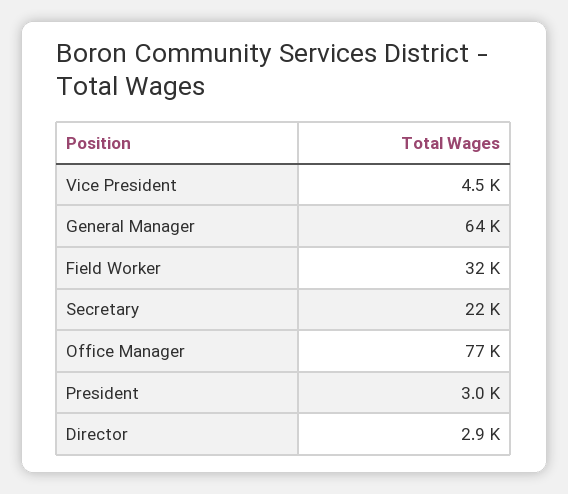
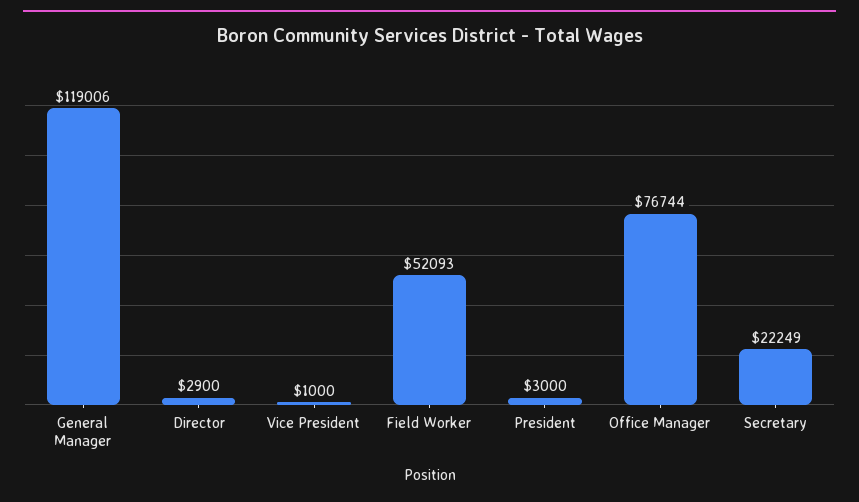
  {
-   "Vice President": 4500,
+   "Vice President": 1000,
-   "General Manager": 64000,
+   "General Manager": 119006,
-   "Field Worker": 32000,
+   "Field Worker": 52093,
    "Secretary": 22249,
    "Office Manager": 76744,
    "President": 3000,
    "Director": 2900
  }

